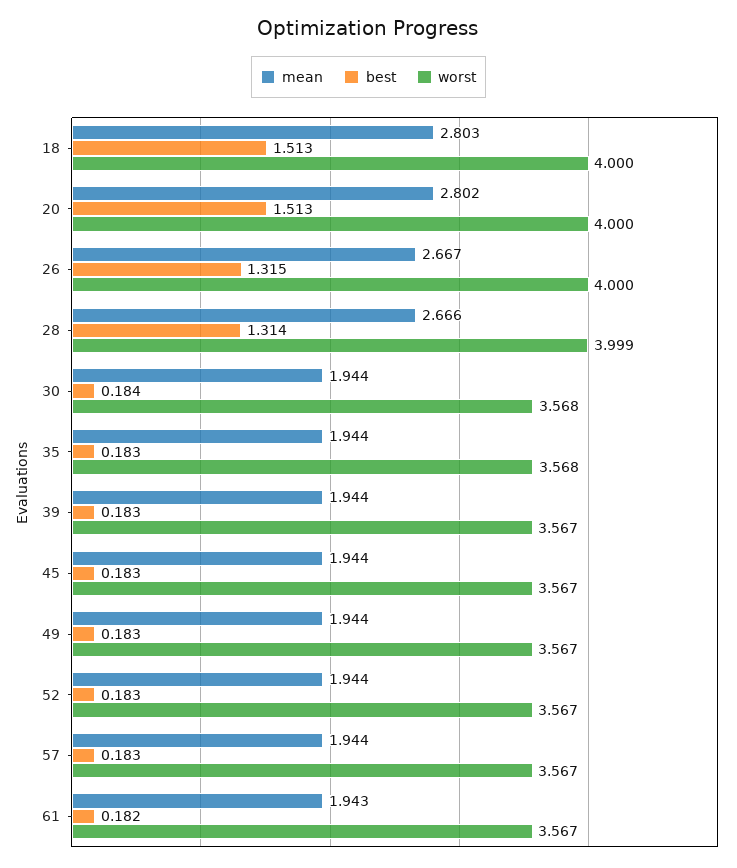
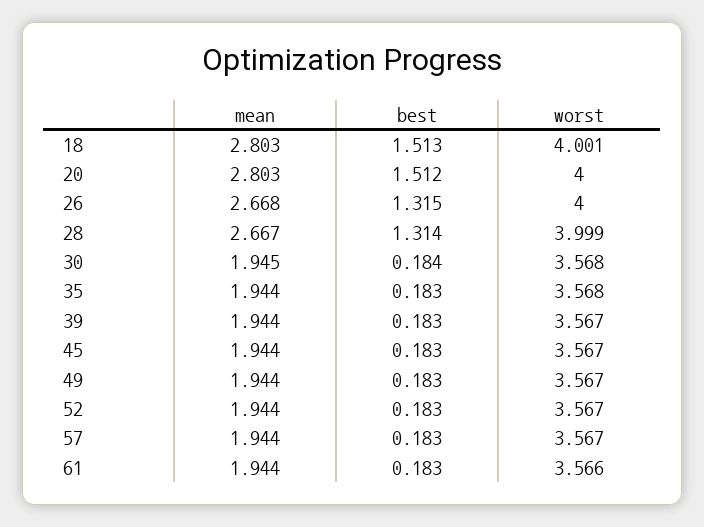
  {
    "mean": {
      "18": 2.803,
-     "20": 2.802,
+     "20": 2.803,
-     "26": 2.667,
+     "26": 2.668,
-     "28": 2.666,
+     "28": 2.667,
-     "30": 1.944,
+     "30": 1.945,
      "35": 1.944,
      "39": 1.944,
      "45": 1.944,
      "49": 1.944,
      "52": 1.944,
      "57": 1.944,
-     "61": 1.943
+     "61": 1.944
    },
    "best": {
      "18": 1.513,
-     "20": 1.513,
+     "20": 1.512,
      "26": 1.315,
      "28": 1.314,
      "30": 0.184,
      "35": 0.183,
      "39": 0.183,
      "45": 0.183,
      "49": 0.183,
      "52": 0.183,
      "57": 0.183,
-     "61": 0.182
+     "61": 0.183
    },
    "worst": {
-     "18": 4,
+     "18": 4.001,
      "20": 4,
      "26": 4,
      "28": 3.999,
      "30": 3.568,
      "35": 3.568,
      "39": 3.567,
      "45": 3.567,
      "49": 3.567,
      "52": 3.567,
      "57": 3.567,
-     "61": 3.567
+     "61": 3.566
    }
  }

